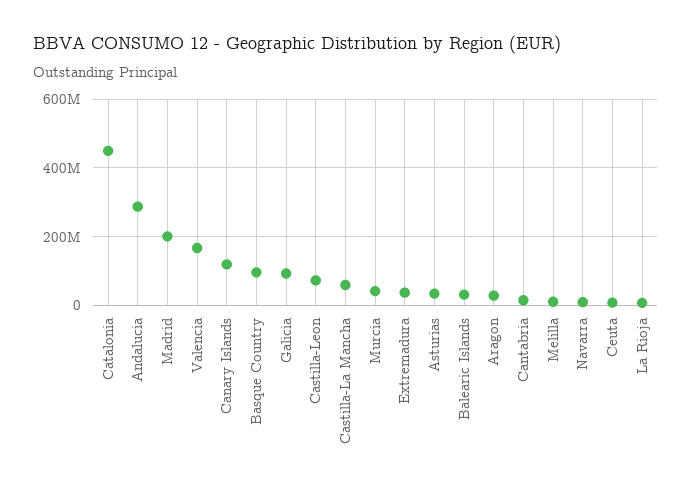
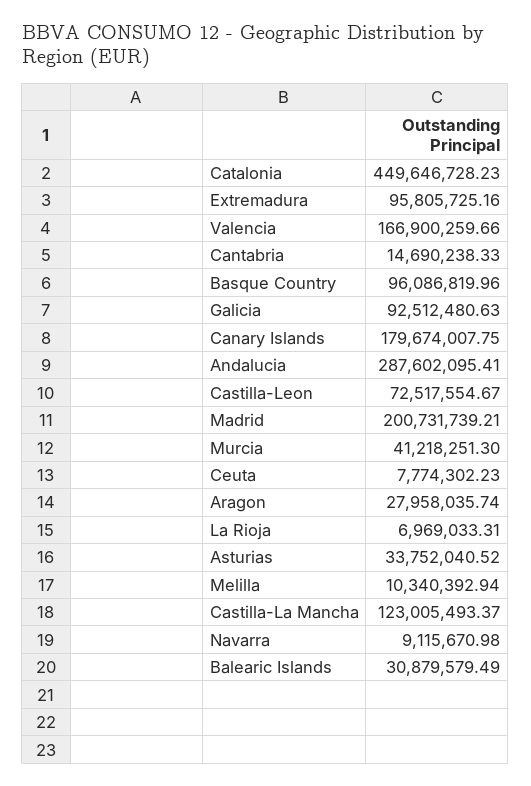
  {
    "Catalonia": 449646728.23,
    "Andalucia": 287602095.41,
    "Madrid": 200731739.21,
    "Valencia": 166900259.66,
-   "Canary Islands": 120000000,
+   "Canary Islands": 179674007.75,
    "Basque Country": 96086819.96,
    "Galicia": 92512480.63,
    "Castilla-Leon": 72517554.67,
-   "Castilla-La Mancha": 60000000,
+   "Castilla-La Mancha": 123005493.37,
    "Murcia": 41218251.3,
-   "Extremadura": 40000000,
+   "Extremadura": 95805725.16,
    "Asturias": 33752040.52,
    "Balearic Islands": 30879579.49,
    "Aragon": 27958035.74,
    "Cantabria": 14690238.33,
    "Melilla": 10340392.94,
    "Navarra": 9115670.98,
    "Ceuta": 7774302.23,
    "La Rioja": 6969033.31
  }

